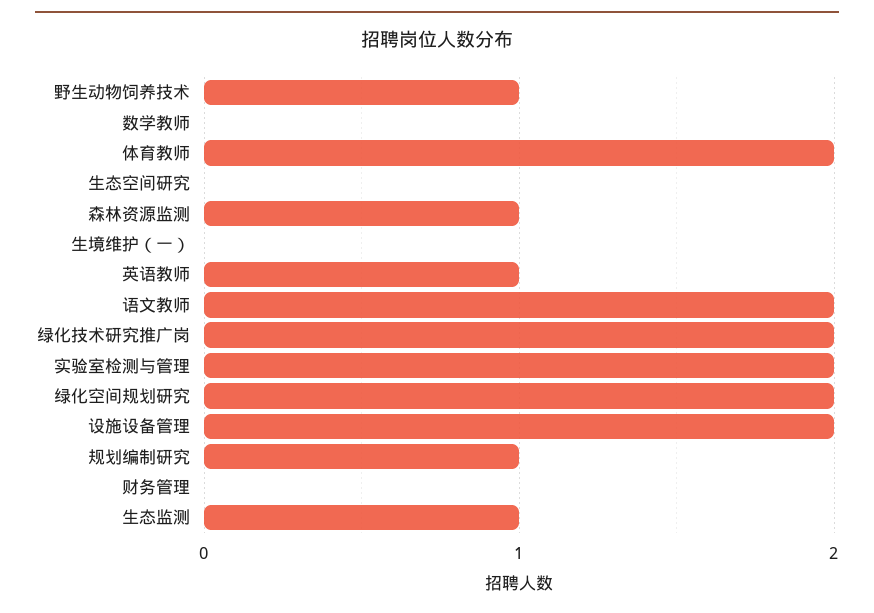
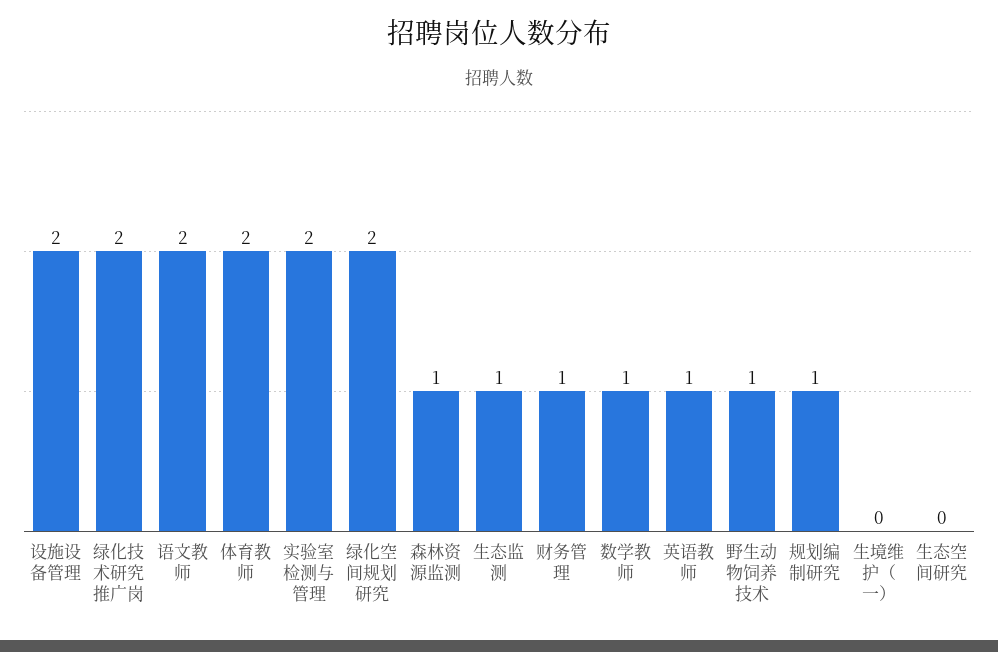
  {
    "野生动物饲养技术": 1,
-   "数学教师": 0,
+   "数学教师": 1,
    "体育教师": 2,
    "生态空间研究": 0,
    "森林资源监测": 1,
    "生境维护（一）": 0,
    "英语教师": 1,
    "语文教师": 2,
    "绿化技术研究推广岗": 2,
    "实验室检测与管理": 2,
    "绿化空间规划研究": 2,
    "设施设备管理": 2,
    "规划编制研究": 1,
-   "财务管理": 0,
+   "财务管理": 1,
    "生态监测": 1
  }

